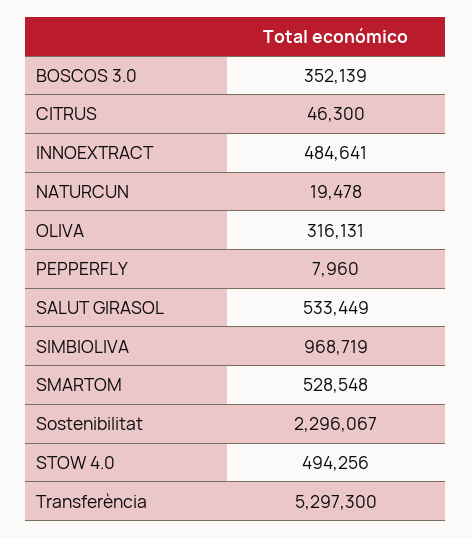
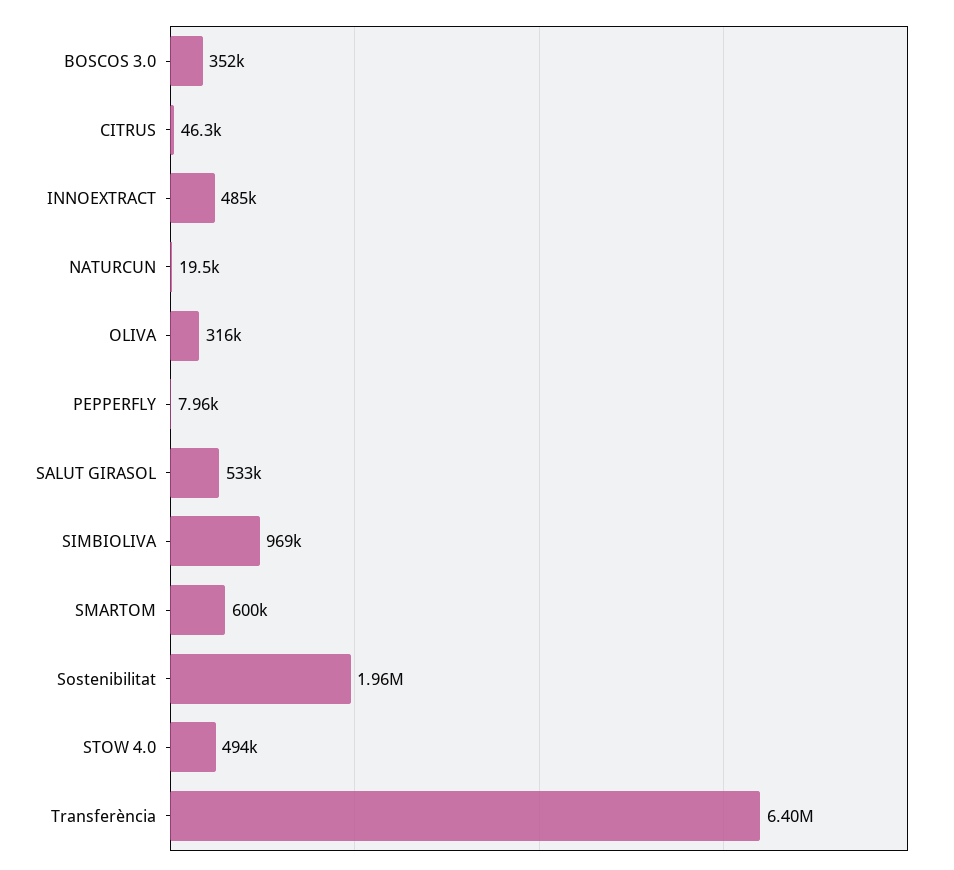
  {
    "BOSCOS 3.0": 352139,
    "CITRUS": 46300,
    "INNOEXTRACT": 484641,
    "NATURCUN": 19478,
    "OLIVA": 316131,
    "PEPPERFLY": 7960,
    "SALUT GIRASOL": 533449,
    "SIMBIOLIVA": 968719,
-   "SMARTOM": 528548,
+   "SMARTOM": 600000,
-   "Sostenibilitat": 2296067,
+   "Sostenibilitat": 1960000,
    "STOW 4.0": 494256,
-   "Transferència": 5297300
+   "Transferència": 6400000
  }

